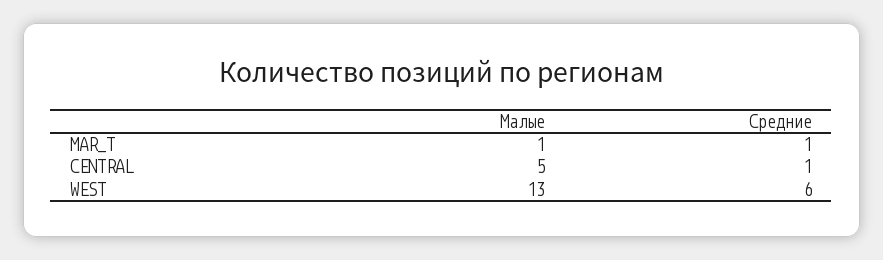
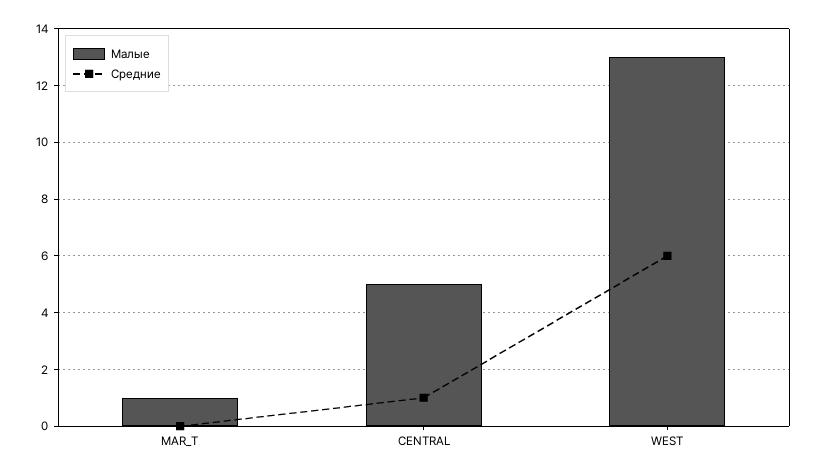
  {
    "Малые": {
      "MAR_T": 1,
      "CENTRAL": 5,
      "WEST": 13
    },
    "Средние": {
-     "MAR_T": 1,
+     "MAR_T": 0,
      "CENTRAL": 1,
      "WEST": 6
    }
  }

